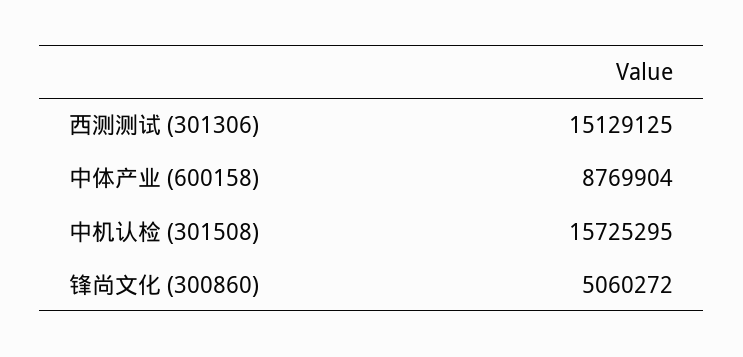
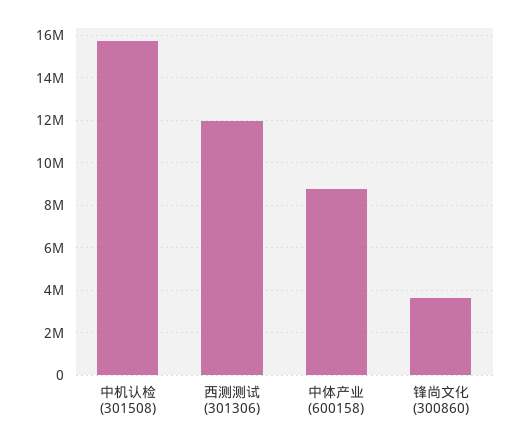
  {
-   "西测测试 (301306)": 15129125,
+   "西测测试 (301306)": 12000000,
    "中体产业 (600158)": 8769904,
    "中机认检 (301508)": 15725295,
-   "锋尚文化 (300860)": 5060272
+   "锋尚文化 (300860)": 3500000
  }

